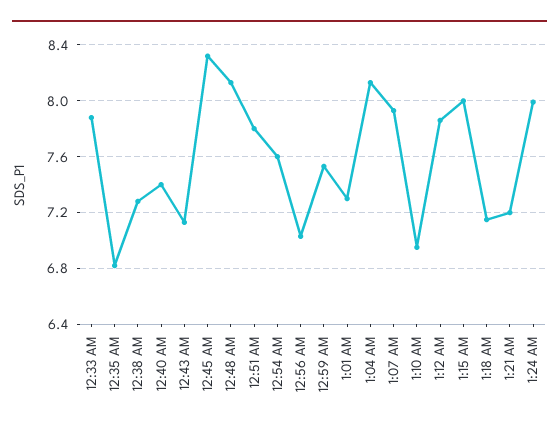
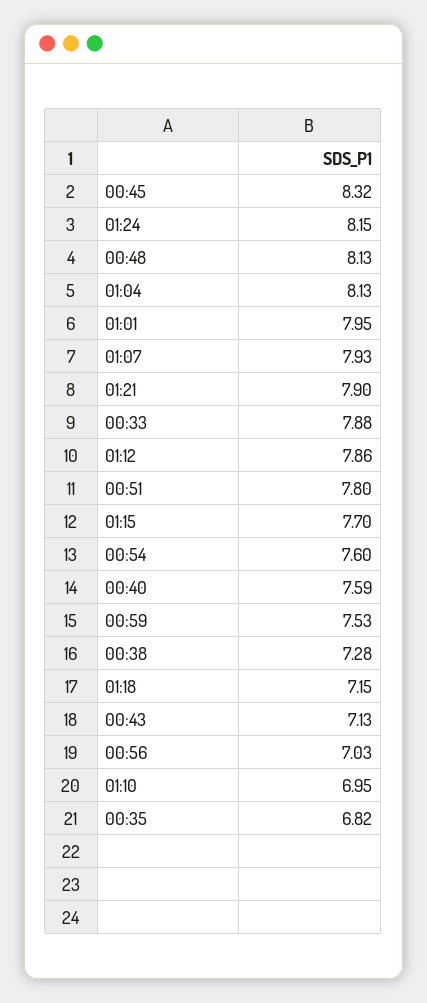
  {
    "12:33 AM": 7.88,
    "12:35 AM": 6.82,
    "12:38 AM": 7.28,
-   "12:40 AM": 7.4,
+   "12:40 AM": 7.59,
    "12:43 AM": 7.13,
    "12:45 AM": 8.32,
    "12:48 AM": 8.13,
    "12:51 AM": 7.8,
    "12:54 AM": 7.6,
    "12:56 AM": 7.03,
    "12:59 AM": 7.53,
-   "1:01 AM": 7.3,
+   "1:01 AM": 7.95,
    "1:04 AM": 8.13,
    "1:07 AM": 7.93,
    "1:10 AM": 6.95,
    "1:12 AM": 7.86,
-   "1:15 AM": 8,
+   "1:15 AM": 7.7,
    "1:18 AM": 7.15,
-   "1:21 AM": 7.2,
+   "1:21 AM": 7.9,
-   "1:24 AM": 8
+   "1:24 AM": 8.15
  }

